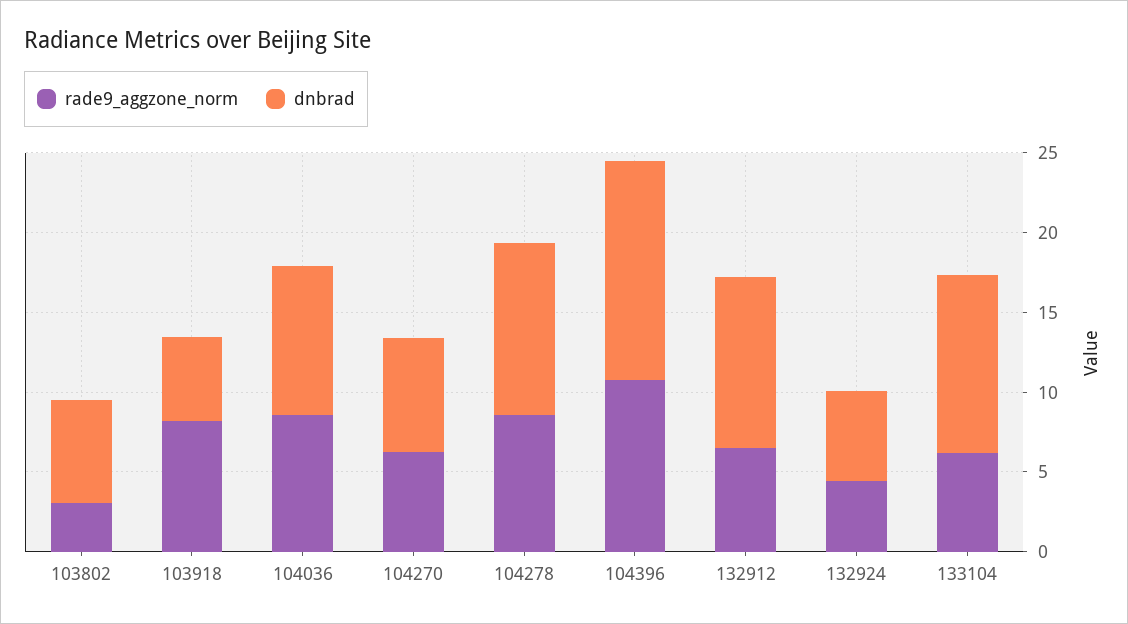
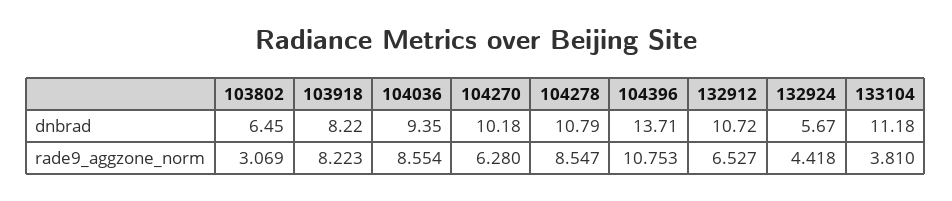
  {
    "rade9_aggzone_norm": {
      "103802": 3.069,
      "103918": 8.223,
      "104036": 8.554,
      "104270": 6.28,
      "104278": 8.547,
      "104396": 10.753,
      "132912": 6.527,
      "132924": 4.418,
-     "133104": 6
+     "133104": 3.81
    },
    "dnbrad": {
      "103802": 6.45,
-     "103918": 5,
+     "103918": 8.22,
      "104036": 9.35,
-     "104270": 7,
+     "104270": 10.18,
      "104278": 10.79,
      "104396": 13.71,
      "132912": 10.72,
      "132924": 5.67,
      "133104": 11.18
    }
  }

